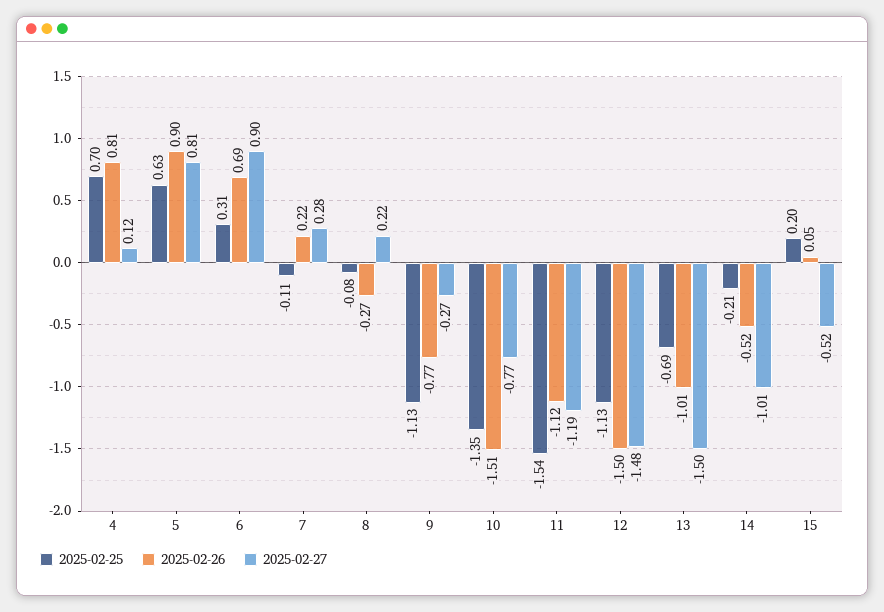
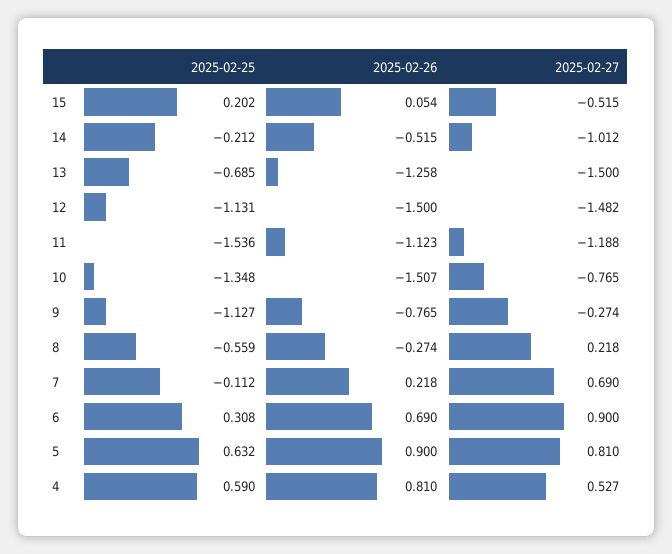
  {
    "2025-02-25": {
-     "4": 0.7,
+     "4": 0.59,
      "5": 0.632,
      "6": 0.308,
      "7": -0.112,
-     "8": -0.08,
+     "8": -0.559,
      "9": -1.127,
      "10": -1.348,
      "11": -1.536,
      "12": -1.131,
      "13": -0.685,
      "14": -0.212,
      "15": 0.202
    },
    "2025-02-26": {
      "4": 0.81,
      "5": 0.9,
      "6": 0.69,
      "7": 0.218,
      "8": -0.274,
      "9": -0.765,
      "10": -1.507,
      "11": -1.123,
      "12": -1.5,
-     "13": -1.01,
+     "13": -1.258,
      "14": -0.515,
      "15": 0.054
    },
    "2025-02-27": {
-     "4": 0.12,
+     "4": 0.527,
      "5": 0.81,
      "6": 0.9,
-     "7": 0.28,
+     "7": 0.69,
      "8": 0.218,
      "9": -0.274,
      "10": -0.765,
      "11": -1.188,
      "12": -1.482,
      "13": -1.5,
      "14": -1.012,
      "15": -0.515
    }
  }

